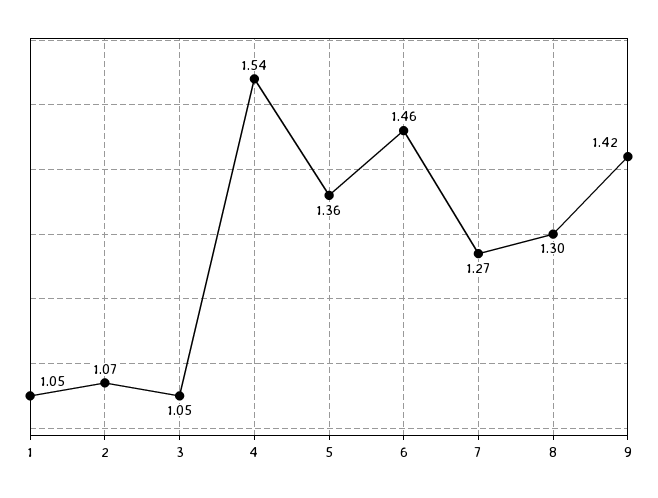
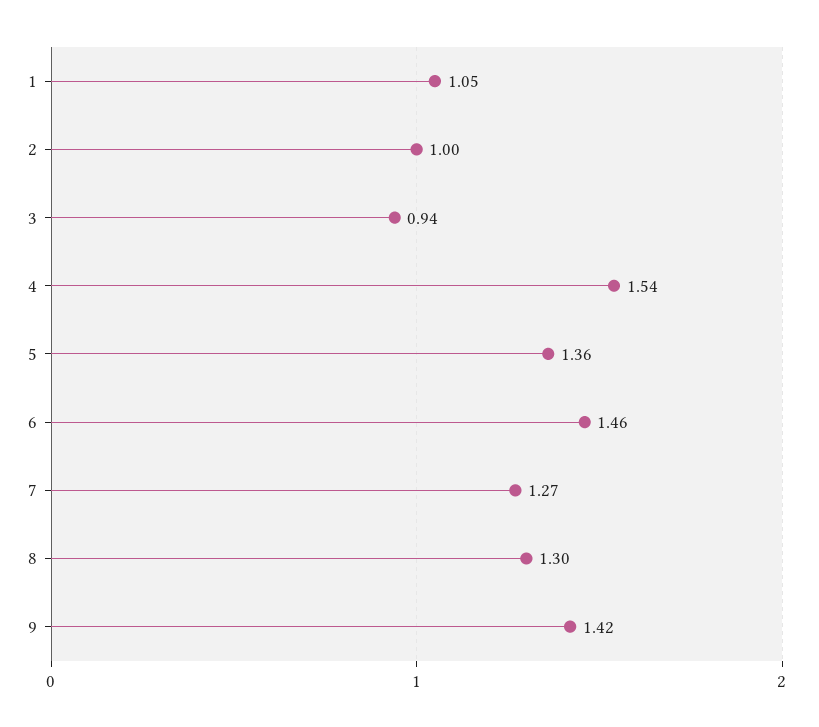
  {
    "1": 1.05,
-   "2": 1.07,
+   "2": 1,
-   "3": 1.05,
+   "3": 0.94,
    "4": 1.54,
    "5": 1.36,
    "6": 1.46,
    "7": 1.27,
    "8": 1.3,
    "9": 1.42
  }

